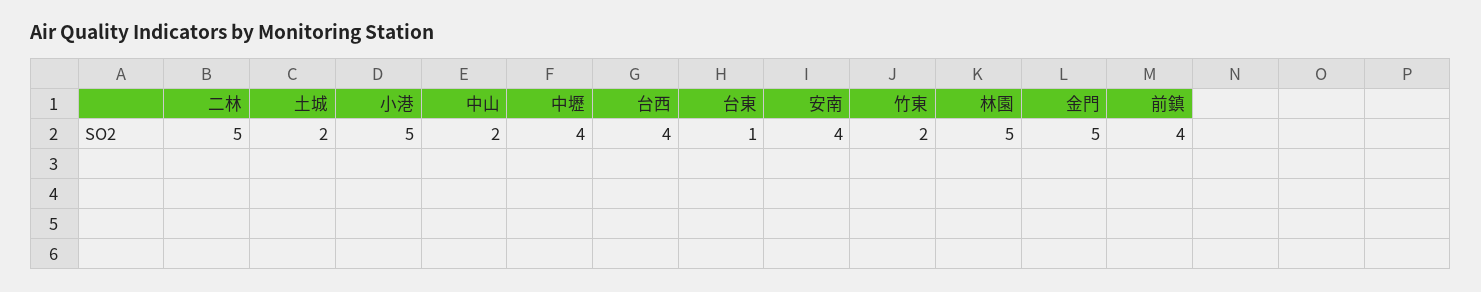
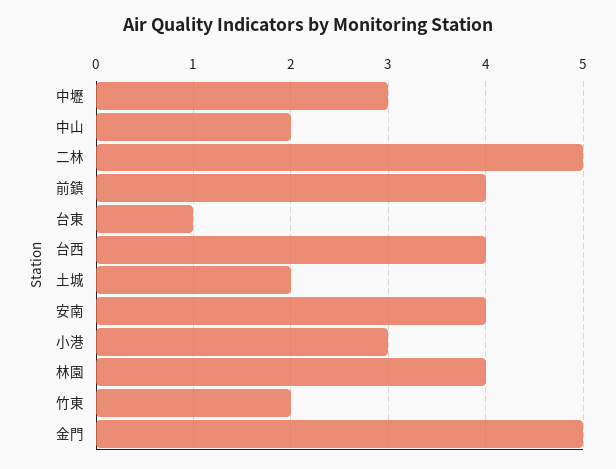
  {
    "二林": 5,
    "土城": 2,
-   "小港": 5,
+   "小港": 3,
    "中山": 2,
-   "中壢": 4,
+   "中壢": 3,
    "台西": 4,
    "台東": 1,
    "安南": 4,
    "竹東": 2,
-   "林園": 5,
+   "林園": 4,
    "金門": 5,
    "前鎮": 4
  }

